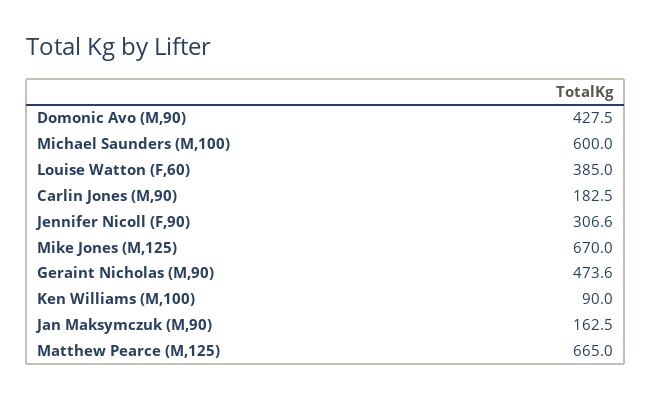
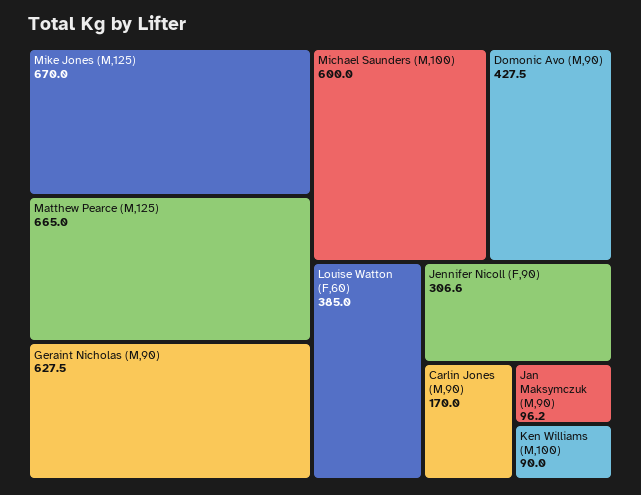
  {
    "Domonic Avo (M,90)": 427.5,
    "Michael Saunders (M,100)": 600,
    "Louise Watton (F,60)": 385,
-   "Carlin Jones (M,90)": 182.5,
+   "Carlin Jones (M,90)": 170,
    "Jennifer Nicoll (F,90)": 306.6,
    "Mike Jones (M,125)": 670,
-   "Geraint Nicholas (M,90)": 473.6,
+   "Geraint Nicholas (M,90)": 627.5,
    "Ken Williams (M,100)": 90,
-   "Jan Maksymczuk (M,90)": 162.5,
+   "Jan Maksymczuk (M,90)": 96.2,
    "Matthew Pearce (M,125)": 665
  }

